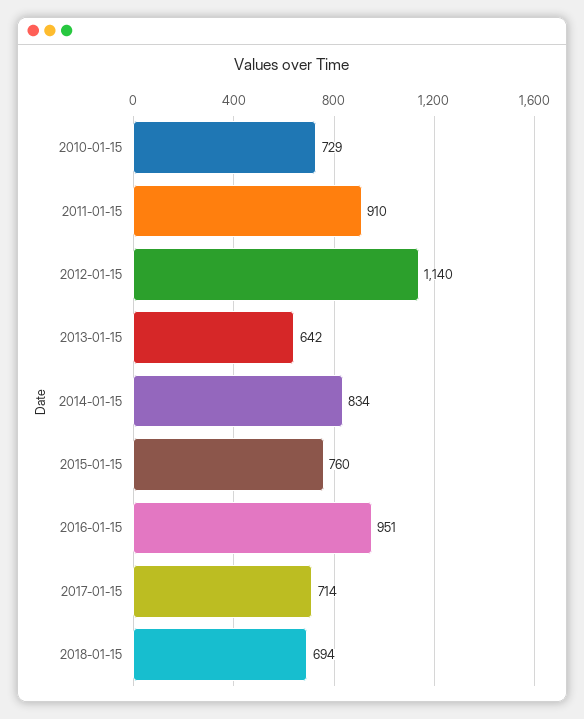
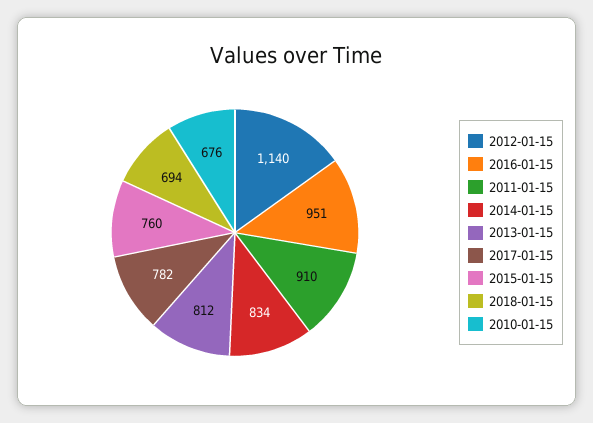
  {
-   "2010-01-15": 729,
+   "2010-01-15": 676,
    "2011-01-15": 910,
    "2012-01-15": 1140,
-   "2013-01-15": 642,
+   "2013-01-15": 812,
    "2014-01-15": 834,
    "2015-01-15": 760,
    "2016-01-15": 951,
-   "2017-01-15": 714,
+   "2017-01-15": 782,
    "2018-01-15": 694
  }

